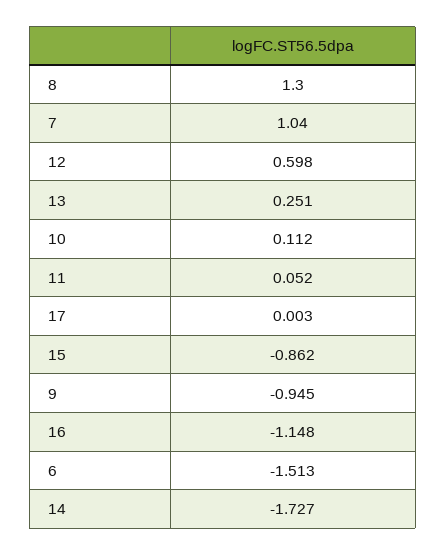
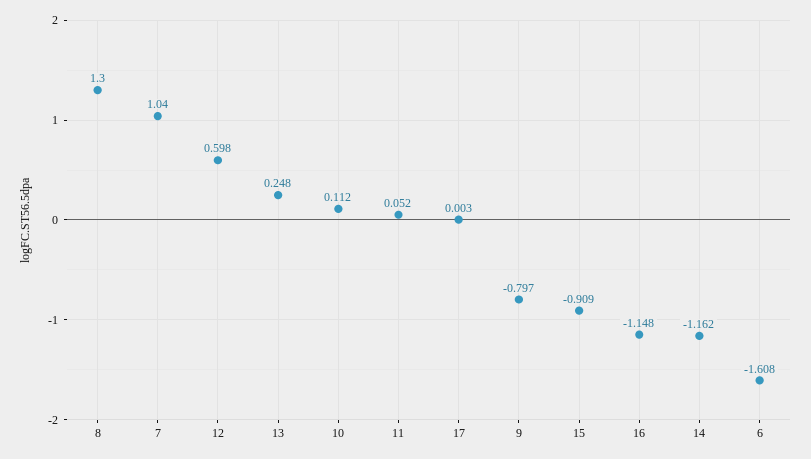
  {
    "8": 1.3,
    "7": 1.04,
    "12": 0.598,
-   "13": 0.251,
+   "13": 0.248,
    "10": 0.112,
    "11": 0.052,
    "17": 0.003,
-   "15": -0.862,
+   "15": -0.909,
-   "9": -0.945,
+   "9": -0.797,
    "16": -1.148,
-   "6": -1.513,
+   "6": -1.608,
-   "14": -1.727
+   "14": -1.162
  }

